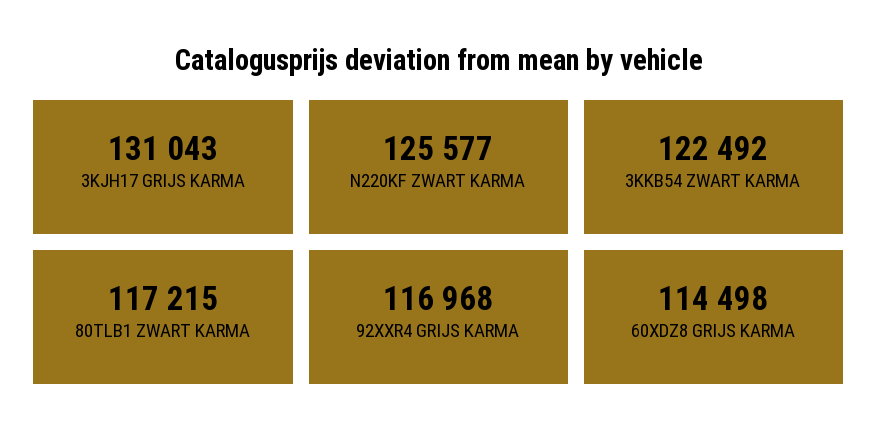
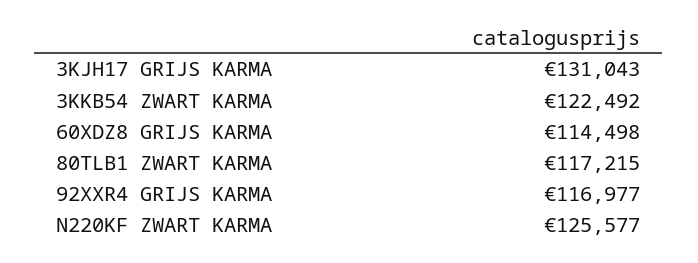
  {
    "3KJH17 GRIJS KARMA": 131043,
    "N220KF ZWART KARMA": 125577,
    "3KKB54 ZWART KARMA": 122492,
    "80TLB1 ZWART KARMA": 117215,
-   "92XXR4 GRIJS KARMA": 116968,
+   "92XXR4 GRIJS KARMA": 116977,
    "60XDZ8 GRIJS KARMA": 114498
  }

